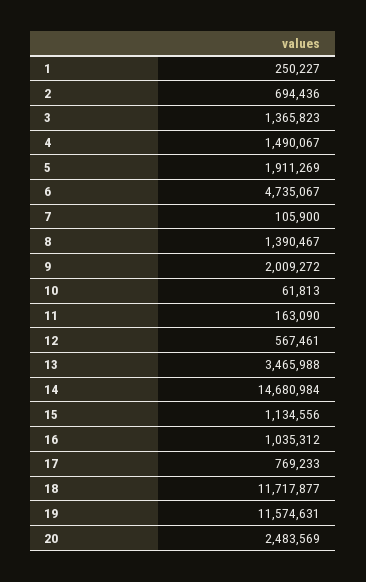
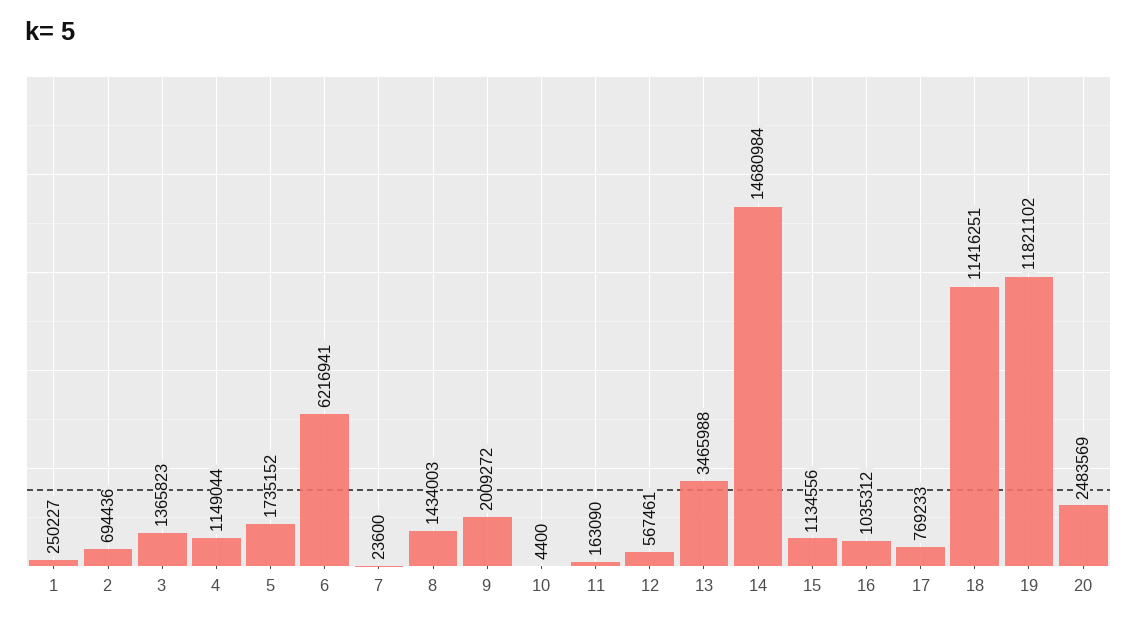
  {
    "1": 250227,
    "2": 694436,
    "3": 1365823,
-   "4": 1490067,
+   "4": 1149044,
-   "5": 1911269,
+   "5": 1735152,
-   "6": 4735067,
+   "6": 6216941,
-   "7": 105900,
+   "7": 23600,
-   "8": 1390467,
+   "8": 1434003,
    "9": 2009272,
-   "10": 61813,
+   "10": 4400,
    "11": 163090,
    "12": 567461,
    "13": 3465988,
    "14": 14680984,
    "15": 1134556,
    "16": 1035312,
    "17": 769233,
-   "18": 11717877,
+   "18": 11416251,
-   "19": 11574631,
+   "19": 11821102,
    "20": 2483569
  }

